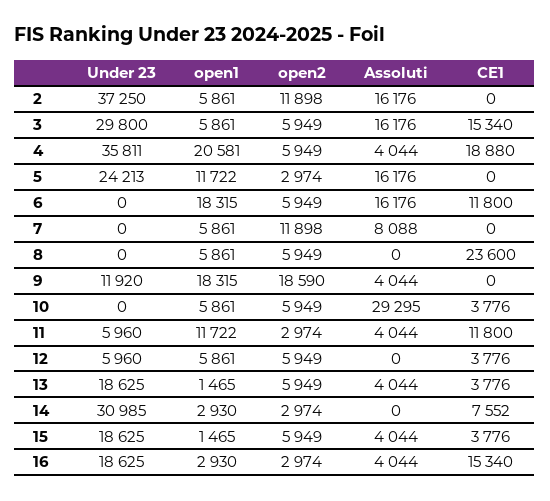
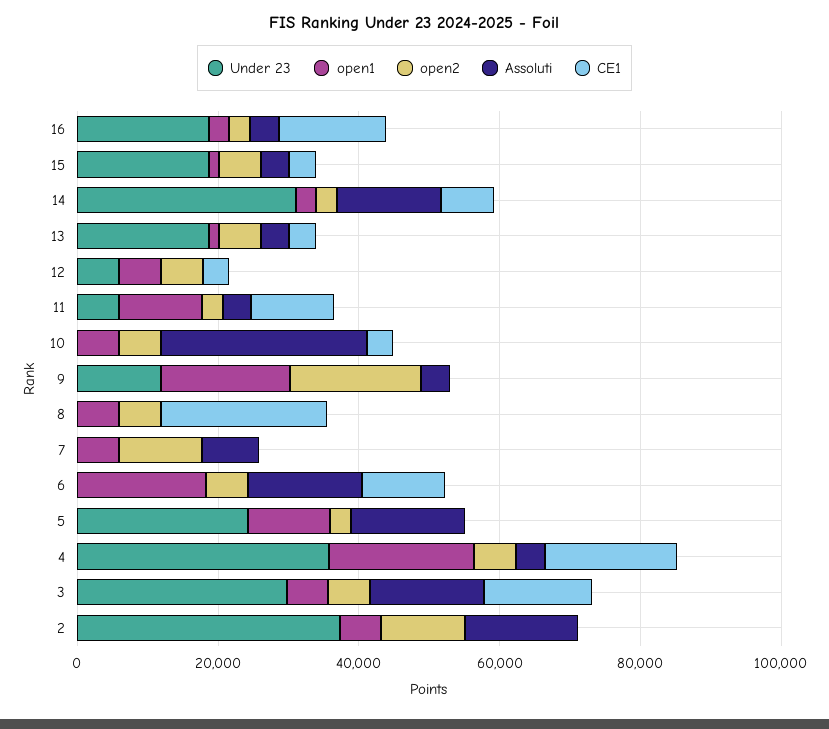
  {
    "Under 23": {
      "2": 37250,
      "3": 29800,
      "4": 35811,
      "5": 24213,
      "6": 0,
      "7": 0,
      "8": 0,
      "9": 11920,
      "10": 0,
      "11": 5960,
      "12": 5960,
      "13": 18625,
      "14": 30985,
      "15": 18625,
      "16": 18625
    },
    "open1": {
      "2": 5861,
      "3": 5861,
      "4": 20581,
      "5": 11722,
      "6": 18315,
      "7": 5861,
      "8": 5861,
      "9": 18315,
      "10": 5861,
      "11": 11722,
      "12": 5861,
      "13": 1465,
      "14": 2930,
      "15": 1465,
      "16": 2930
    },
    "open2": {
      "2": 11898,
      "3": 5949,
      "4": 5949,
      "5": 2974,
      "6": 5949,
      "7": 11898,
      "8": 5949,
      "9": 18590,
      "10": 5949,
      "11": 2974,
      "12": 5949,
      "13": 5949,
      "14": 2974,
      "15": 5949,
      "16": 2974
    },
    "Assoluti": {
      "2": 16176,
      "3": 16176,
      "4": 4044,
      "5": 16176,
      "6": 16176,
      "7": 8088,
      "8": 0,
      "9": 4044,
      "10": 29295,
      "11": 4044,
      "12": 0,
      "13": 4044,
-     "14": 0,
+     "14": 15000,
      "15": 4044,
      "16": 4044
    },
    "CE1": {
      "2": 0,
      "3": 15340,
      "4": 18880,
      "5": 0,
      "6": 11800,
      "7": 0,
      "8": 23600,
      "9": 0,
      "10": 3776,
      "11": 11800,
      "12": 3776,
      "13": 3776,
      "14": 7552,
      "15": 3776,
      "16": 15340
    }
  }

